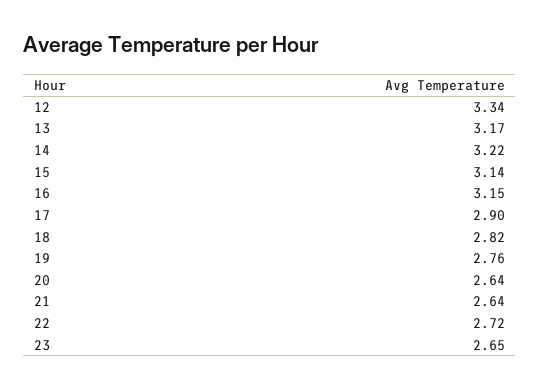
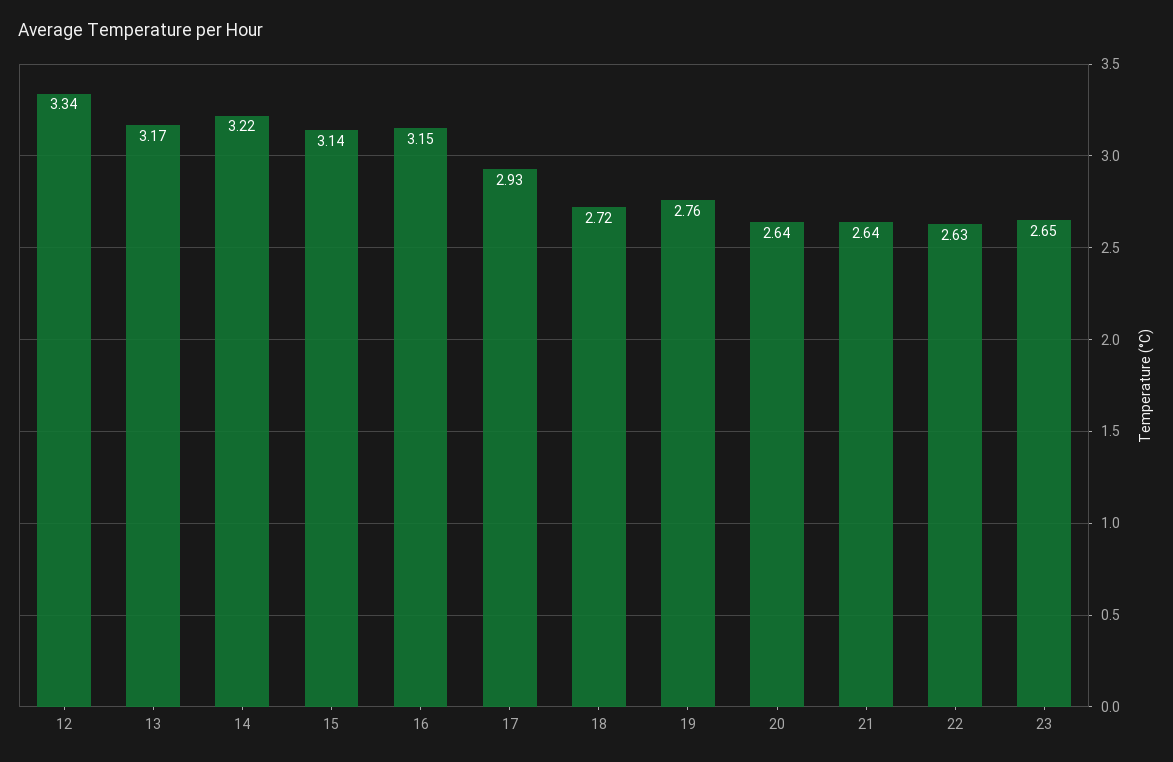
  {
    "12": 3.34,
    "13": 3.17,
    "14": 3.22,
    "15": 3.14,
    "16": 3.15,
-   "17": 2.9,
+   "17": 2.93,
-   "18": 2.82,
+   "18": 2.72,
    "19": 2.76,
    "20": 2.64,
    "21": 2.64,
-   "22": 2.72,
+   "22": 2.63,
    "23": 2.65
  }

